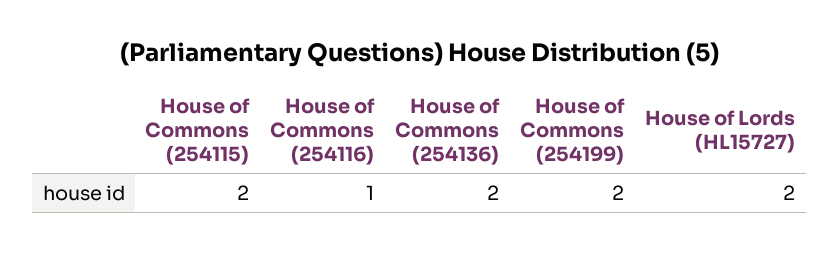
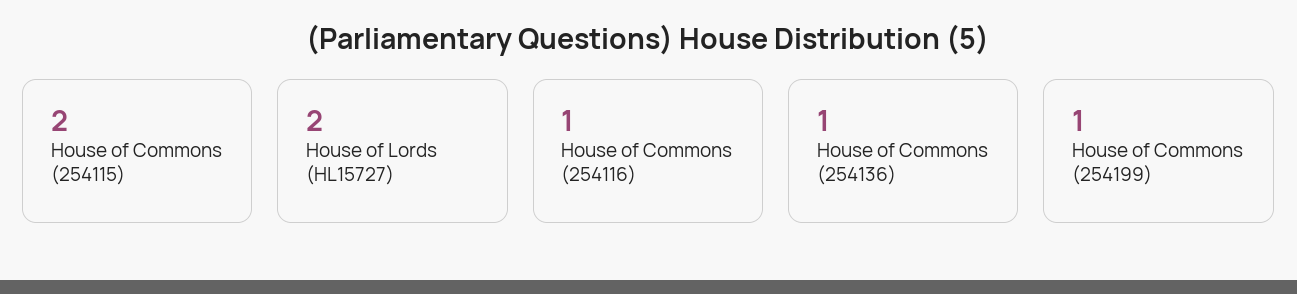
  {
    "House of Commons (254115)": 2,
    "House of Commons (254116)": 1,
-   "House of Commons (254136)": 2,
+   "House of Commons (254136)": 1,
-   "House of Commons (254199)": 2,
+   "House of Commons (254199)": 1,
    "House of Lords (HL15727)": 2
  }

